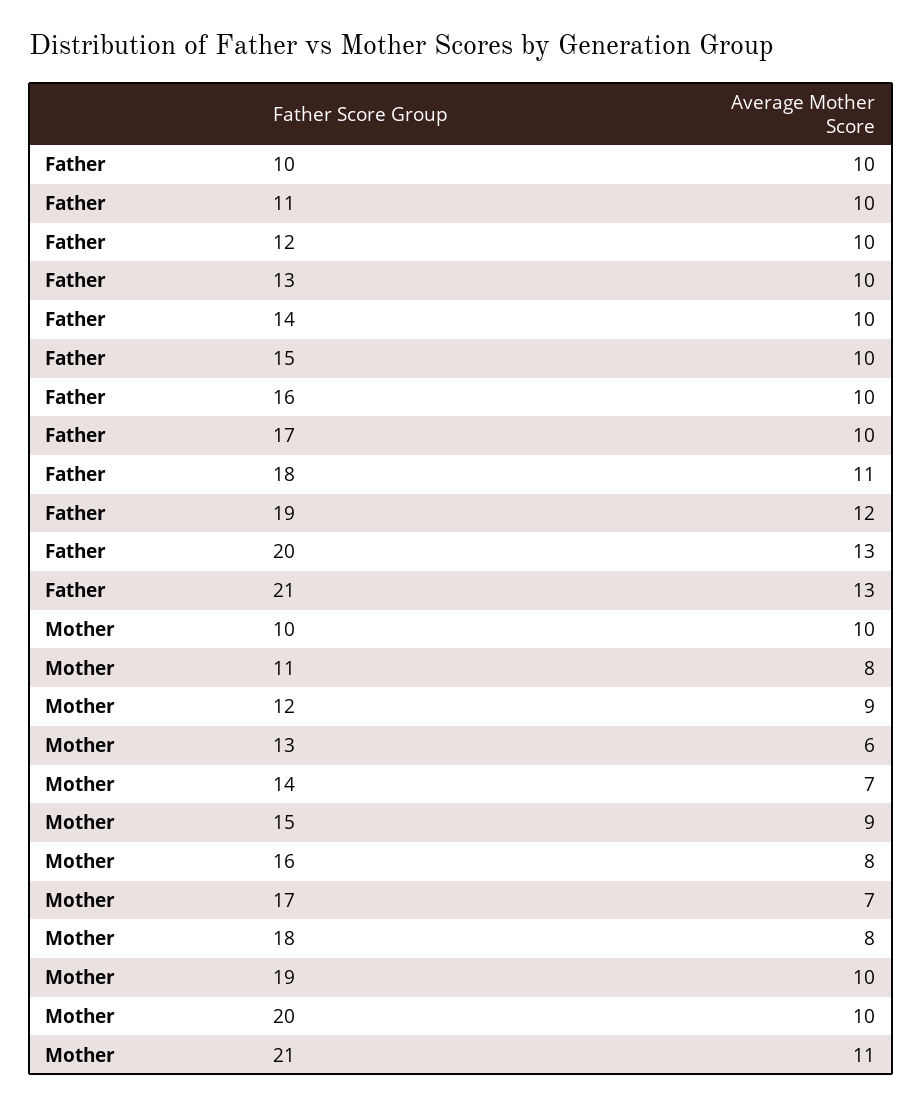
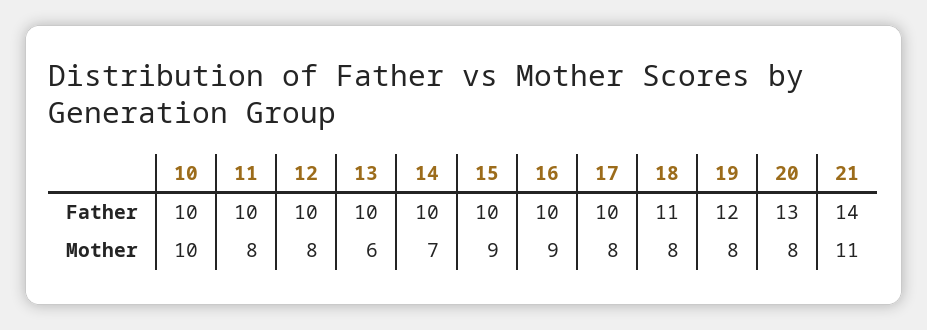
  {
    "Father": {
      "10": 10,
      "11": 10,
      "12": 10,
      "13": 10,
      "14": 10,
      "15": 10,
      "16": 10,
      "17": 10,
      "18": 11,
      "19": 12,
      "20": 13,
-     "21": 13
+     "21": 14
    },
    "Mother": {
      "10": 10,
      "11": 8,
-     "12": 9,
+     "12": 8,
      "13": 6,
      "14": 7,
      "15": 9,
-     "16": 8,
+     "16": 9,
-     "17": 7,
+     "17": 8,
      "18": 8,
-     "19": 10,
+     "19": 8,
-     "20": 10,
+     "20": 8,
      "21": 11
    }
  }

